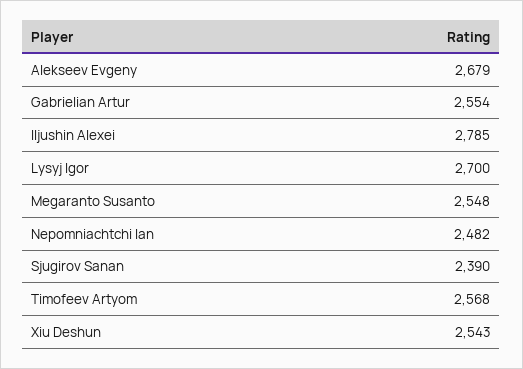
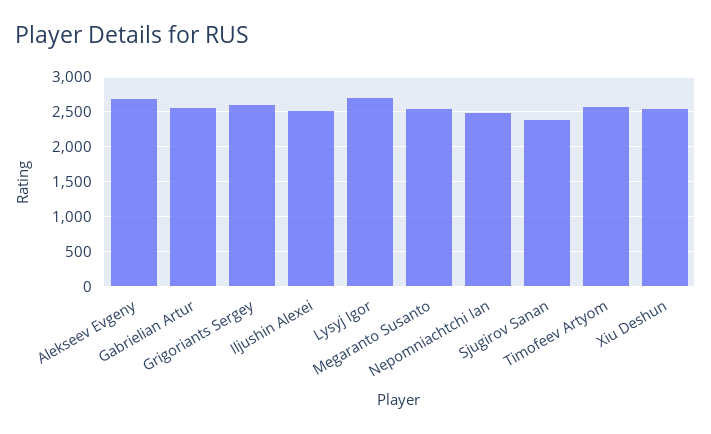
  {
    "Alekseev Evgeny": 2679,
    "Gabrielian Artur": 2554,
-   "Iljushin Alexei": 2785,
+   "Iljushin Alexei": 2500,
    "Lysyj Igor": 2700,
    "Megaranto Susanto": 2548,
    "Nepomniachtchi Ian": 2482,
    "Sjugirov Sanan": 2390,
    "Timofeev Artyom": 2568,
-   "Xiu Deshun": 2543
+   "Xiu Deshun": 2543,
+   "Grigoriants Sergey": 2600
  }

